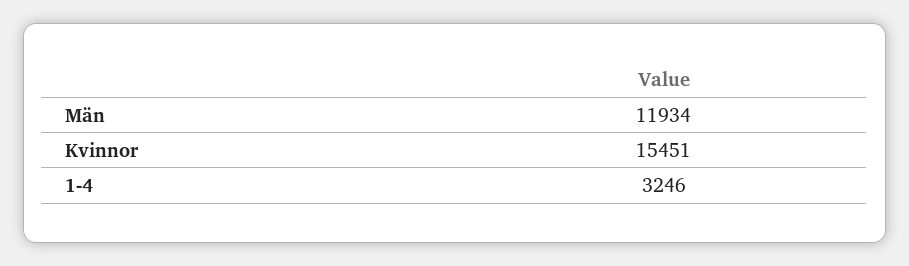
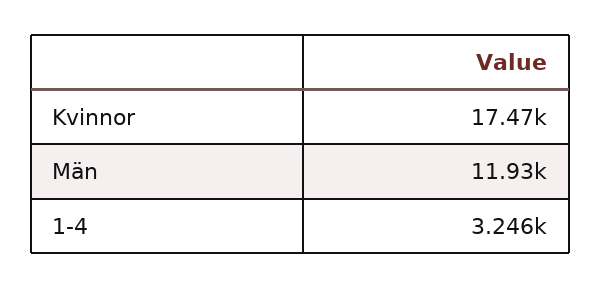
  {
    "Män": 11934,
-   "Kvinnor": 15451,
+   "Kvinnor": 17470,
    "1-4": 3246
  }

